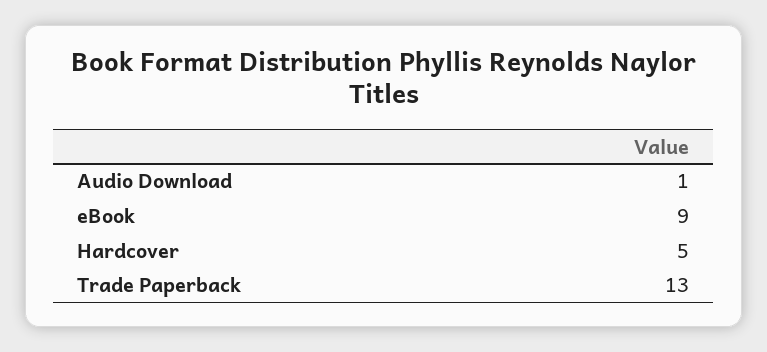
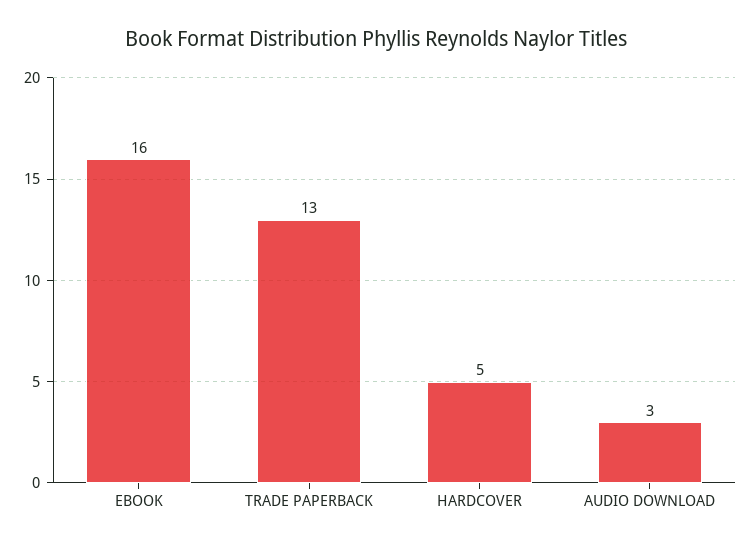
  {
-   "Audio Download": 1,
+   "Audio Download": 3,
-   "eBook": 9,
+   "eBook": 16,
    "Hardcover": 5,
    "Trade Paperback": 13
  }

